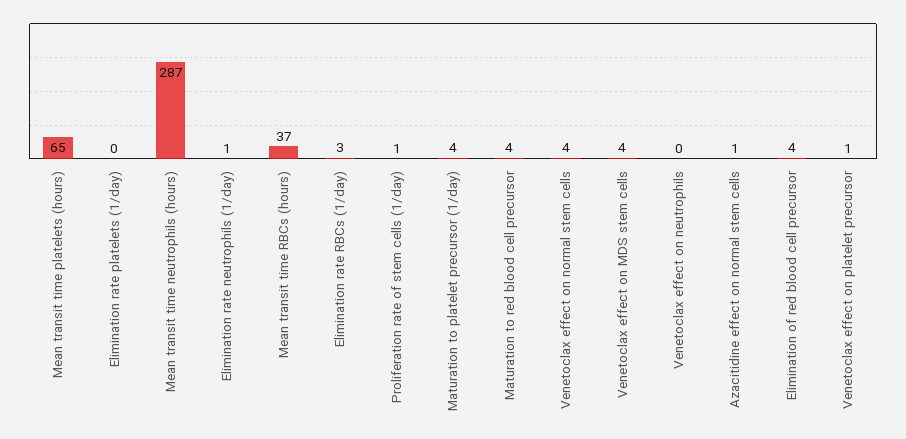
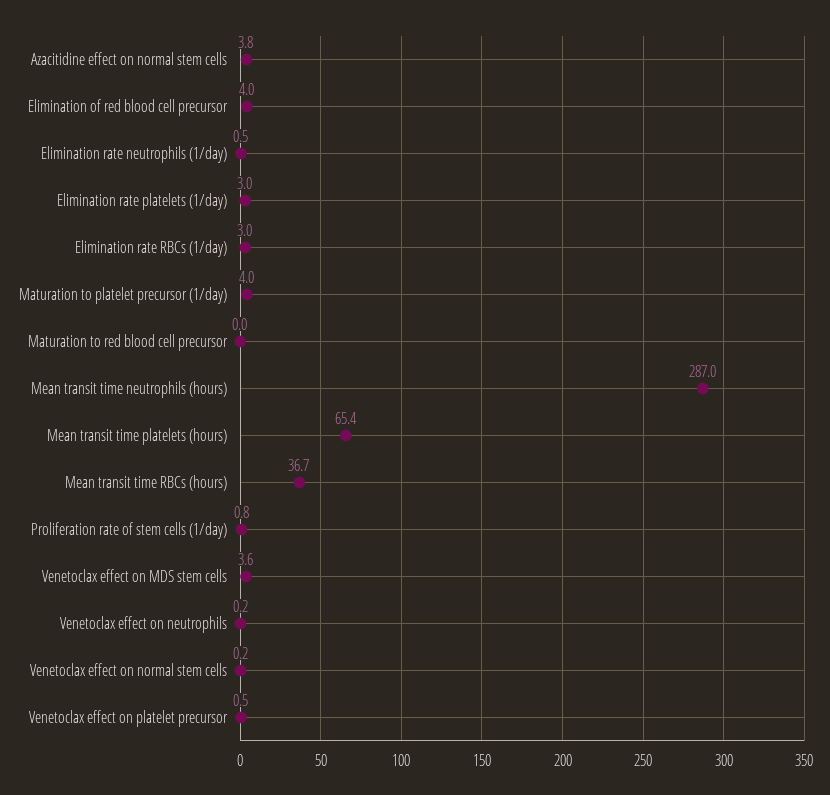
  {
    "Mean transit time platelets (hours)": 65.4,
-   "Elimination rate platelets (1/day)": 0,
+   "Elimination rate platelets (1/day)": 3,
    "Mean transit time neutrophils (hours)": 287,
    "Elimination rate neutrophils (1/day)": 0.5,
    "Mean transit time RBCs (hours)": 36.7,
    "Elimination rate RBCs (1/day)": 3,
    "Proliferation rate of stem cells (1/day)": 0.8,
    "Maturation to platelet precursor (1/day)": 4,
-   "Maturation to red blood cell precursor": 4,
+   "Maturation to red blood cell precursor": 0,
-   "Venetoclax effect on normal stem cells": 4,
+   "Venetoclax effect on normal stem cells": 0.2,
    "Venetoclax effect on MDS stem cells": 3.6,
    "Venetoclax effect on neutrophils": 0.2,
-   "Azacitidine effect on normal stem cells": 1,
+   "Azacitidine effect on normal stem cells": 3.8,
    "Elimination of red blood cell precursor": 4,
    "Venetoclax effect on platelet precursor": 0.5
  }

